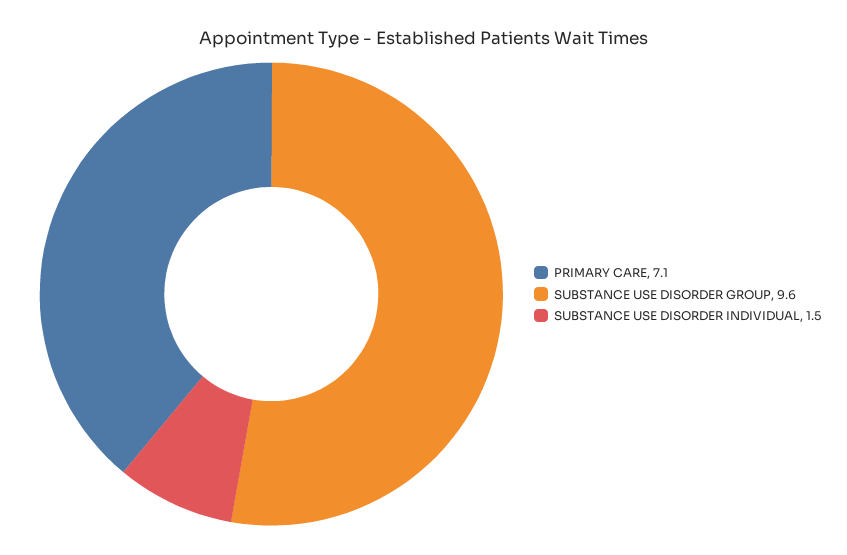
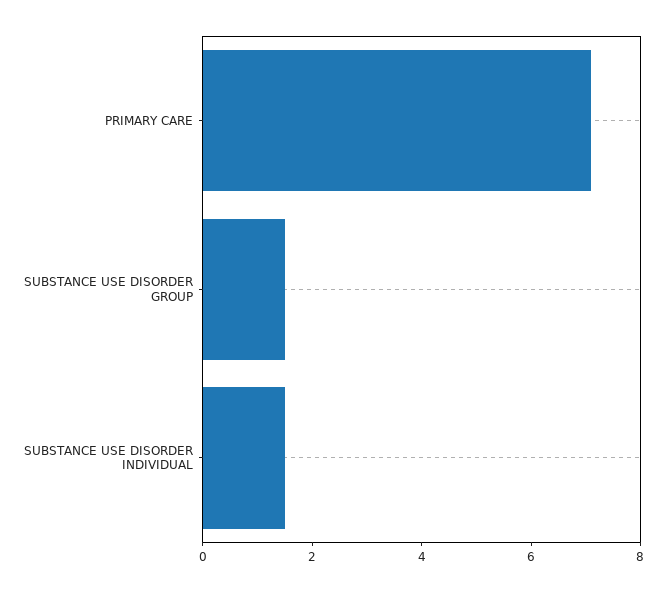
  {
    "PRIMARY CARE": 7.1,
-   "SUBSTANCE USE DISORDER GROUP": 9.6,
+   "SUBSTANCE USE DISORDER GROUP": 1.5,
    "SUBSTANCE USE DISORDER INDIVIDUAL": 1.5
  }

